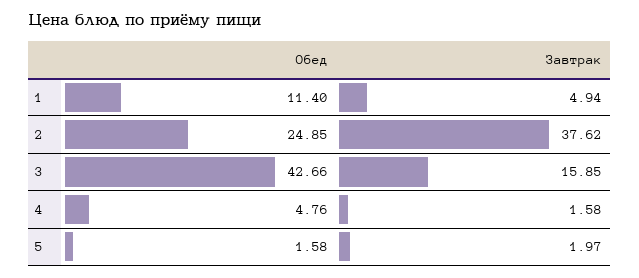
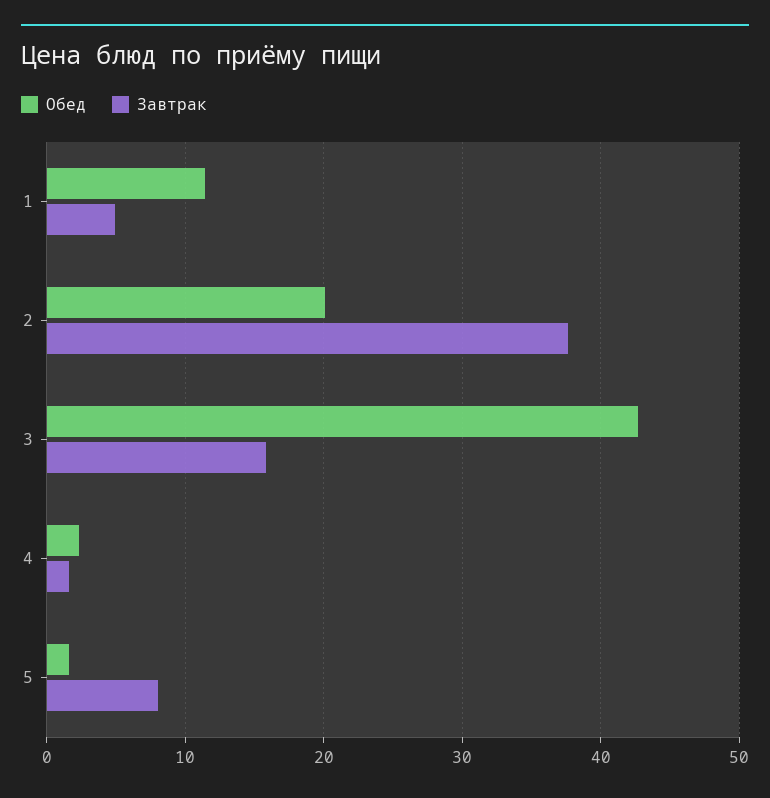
  {
    "Обед": {
      "1": 11.4,
-     "2": 24.85,
+     "2": 20,
      "3": 42.66,
-     "4": 4.76,
+     "4": 2,
      "5": 1.58
    },
    "Завтрак": {
      "1": 4.94,
      "2": 37.62,
      "3": 15.85,
      "4": 1.58,
-     "5": 1.97
+     "5": 8
    }
  }

